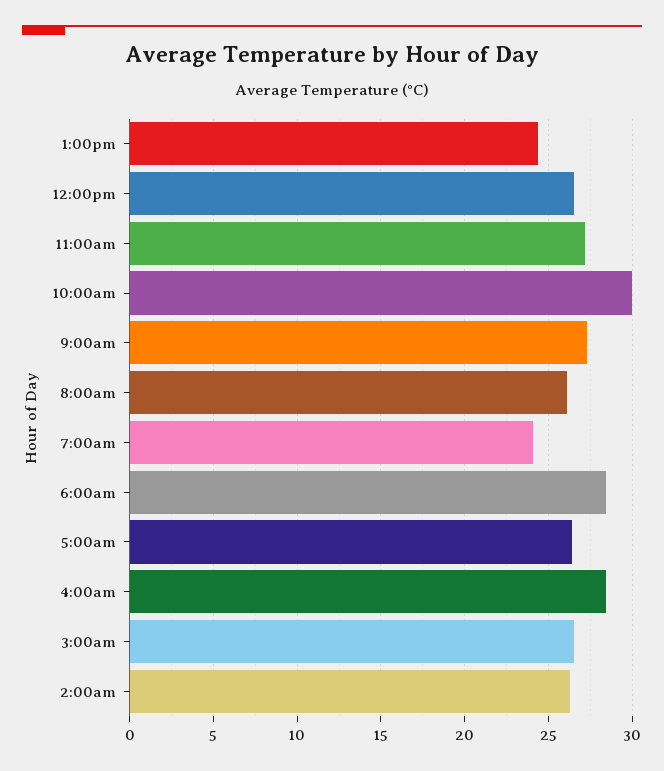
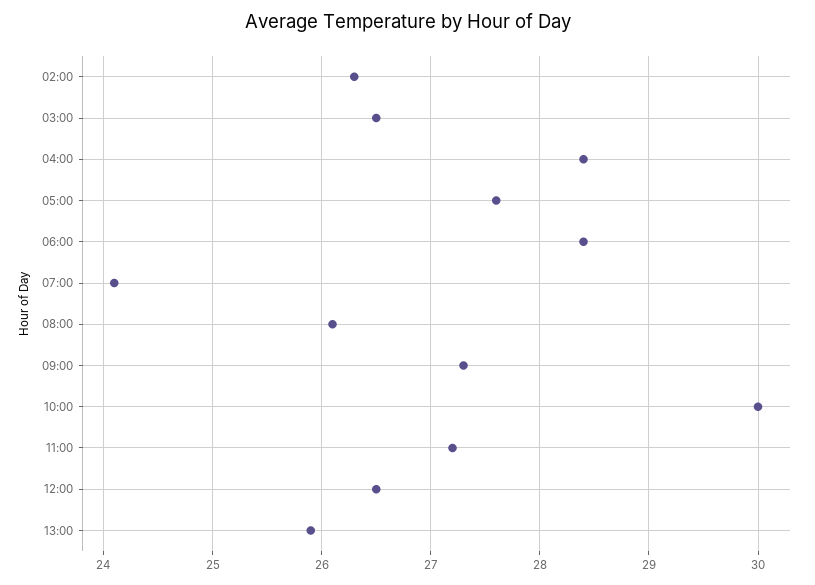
  {
-   "1:00pm": 24.5,
+   "1:00pm": 25.9,
    "12:00pm": 26.5,
    "11:00am": 27.2,
    "10:00am": 30,
    "9:00am": 27.3,
    "8:00am": 26.1,
    "7:00am": 24.1,
    "6:00am": 28.4,
-   "5:00am": 26.5,
+   "5:00am": 27.6,
    "4:00am": 28.4,
    "3:00am": 26.5,
    "2:00am": 26.3
  }

